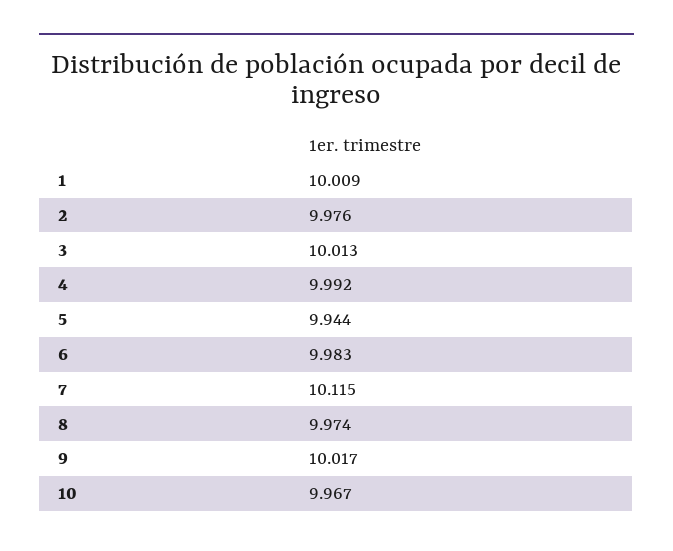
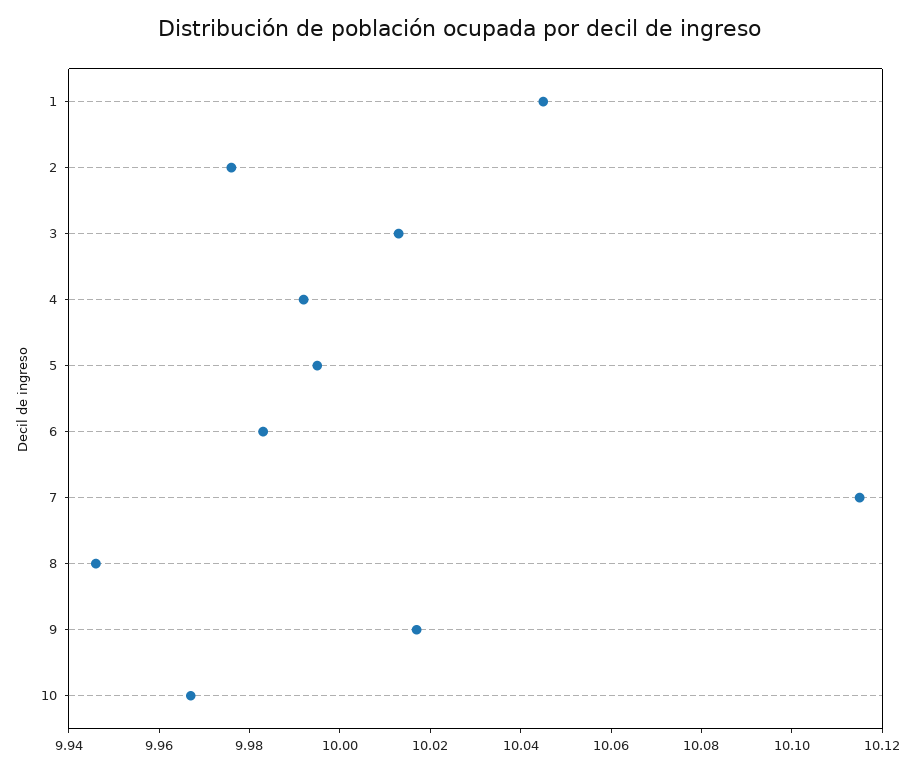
  {
-   "1": 10.009,
+   "1": 10.045,
    "2": 9.976,
    "3": 10.013,
    "4": 9.992,
-   "5": 9.944,
+   "5": 9.995,
    "6": 9.983,
    "7": 10.115,
-   "8": 9.974,
+   "8": 9.945,
    "9": 10.017,
    "10": 9.967
  }

